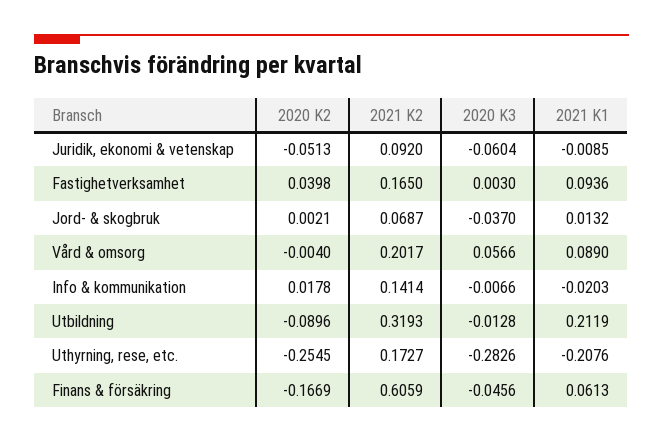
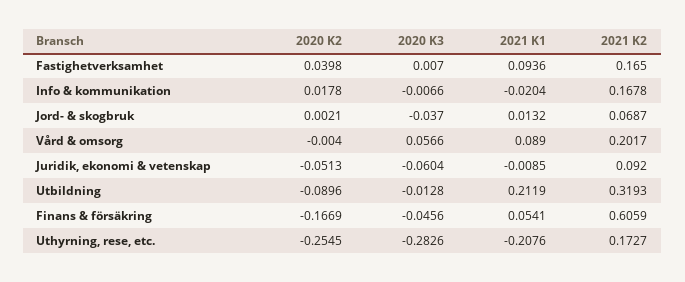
  {
    "2020 K2": {
      "Juridik, ekonomi & vetenskap": -0.0513,
      "Fastighetverksamhet": 0.0398,
      "Jord- & skogbruk": 0.0021,
      "Vård & omsorg": -0.004,
      "Info & kommunikation": 0.0178,
      "Utbildning": -0.0896,
      "Uthyrning, rese, etc.": -0.2545,
      "Finans & försäkring": -0.1669
    },
    "2021 K2": {
      "Juridik, ekonomi & vetenskap": 0.092,
      "Fastighetverksamhet": 0.165,
      "Jord- & skogbruk": 0.0687,
      "Vård & omsorg": 0.2017,
-     "Info & kommunikation": 0.1414,
+     "Info & kommunikation": 0.1678,
      "Utbildning": 0.3193,
      "Uthyrning, rese, etc.": 0.1727,
      "Finans & försäkring": 0.6059
    },
    "2020 K3": {
      "Juridik, ekonomi & vetenskap": -0.0604,
-     "Fastighetverksamhet": 0.003,
+     "Fastighetverksamhet": 0.007,
      "Jord- & skogbruk": -0.037,
      "Vård & omsorg": 0.0566,
      "Info & kommunikation": -0.0066,
      "Utbildning": -0.0128,
      "Uthyrning, rese, etc.": -0.2826,
      "Finans & försäkring": -0.0456
    },
    "2021 K1": {
      "Juridik, ekonomi & vetenskap": -0.0085,
      "Fastighetverksamhet": 0.0936,
      "Jord- & skogbruk": 0.0132,
      "Vård & omsorg": 0.089,
-     "Info & kommunikation": -0.0203,
+     "Info & kommunikation": -0.0204,
      "Utbildning": 0.2119,
      "Uthyrning, rese, etc.": -0.2076,
-     "Finans & försäkring": 0.0613
+     "Finans & försäkring": 0.0541
    }
  }

